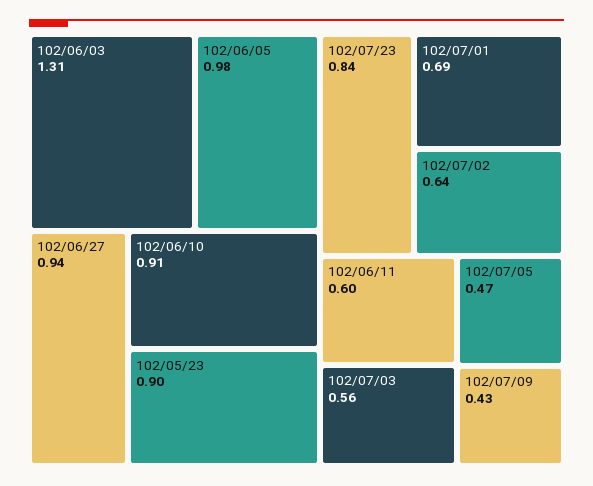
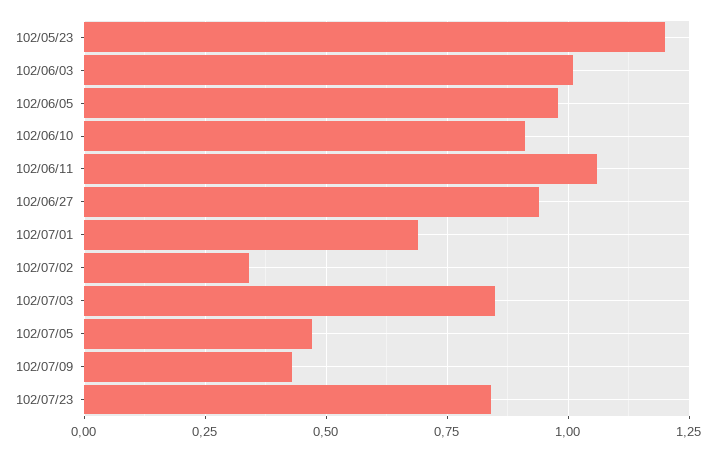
  {
-   "102/06/03": 1.31,
+   "102/06/03": 1,
    "102/06/05": 0.98,
    "102/06/27": 0.94,
    "102/06/10": 0.91,
-   "102/05/23": 0.9,
+   "102/05/23": 1.2,
    "102/07/23": 0.84,
    "102/07/01": 0.69,
-   "102/07/02": 0.64,
+   "102/07/02": 0.35,
-   "102/06/11": 0.6,
+   "102/06/11": 1.05,
-   "102/07/03": 0.56,
+   "102/07/03": 0.85,
    "102/07/05": 0.47,
    "102/07/09": 0.43
  }

